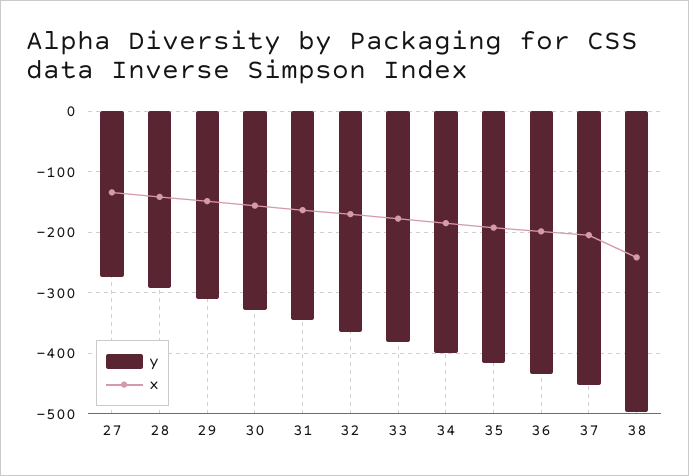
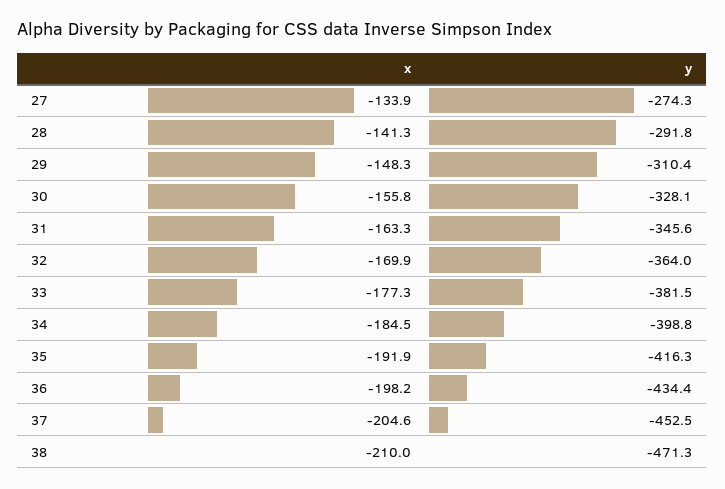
  {
    "y": {
      "27": -274.3,
      "28": -291.8,
      "29": -310.4,
      "30": -328.1,
      "31": -345.6,
      "32": -364,
      "33": -381.5,
      "34": -398.8,
      "35": -416.3,
      "36": -434.4,
      "37": -452.5,
-     "38": -500
+     "38": -471.3
    },
    "x": {
      "27": -133.9,
      "28": -141.3,
      "29": -148.3,
      "30": -155.8,
      "31": -163.3,
      "32": -169.9,
      "33": -177.3,
      "34": -184.5,
      "35": -191.9,
      "36": -198.2,
      "37": -204.6,
-     "38": -240
+     "38": -210
    }
  }

